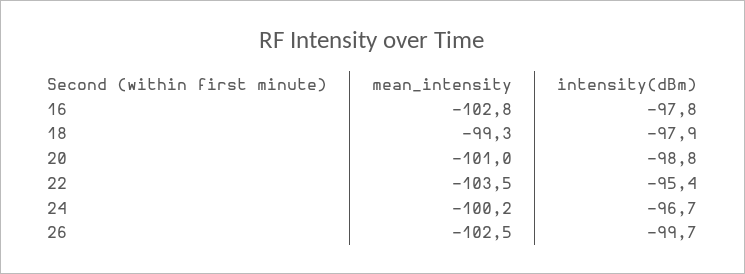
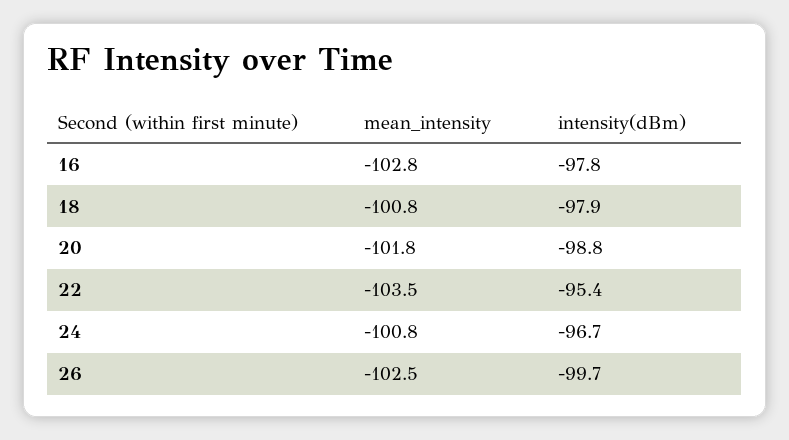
  {
    "mean_intensity": {
      "16": -102.8,
-     "18": -99.3,
+     "18": -100.8,
-     "20": -101,
+     "20": -101.8,
      "22": -103.5,
-     "24": -100.2,
+     "24": -100.8,
      "26": -102.5
    },
    "intensity(dBm)": {
      "16": -97.8,
      "18": -97.9,
      "20": -98.8,
      "22": -95.4,
      "24": -96.7,
      "26": -99.7
    }
  }

